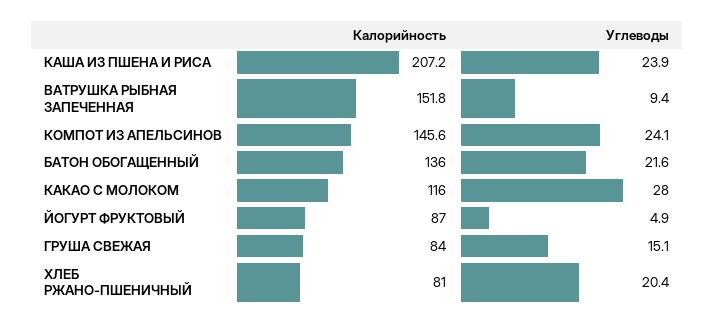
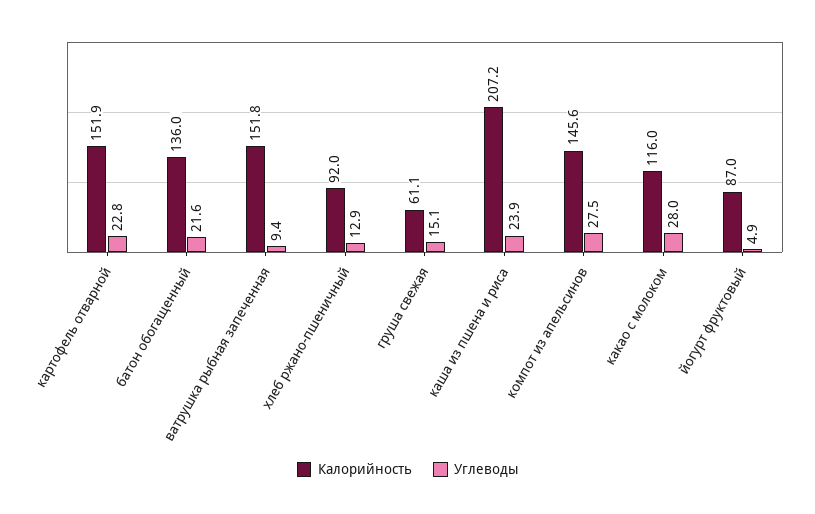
  {
    "Калорийность": {
      "КАША ИЗ ПШЕНА И РИСА": 207.2,
      "ВАТРУШКА РЫБНАЯ ЗАПЕЧЕННАЯ": 151.8,
      "КОМПОТ ИЗ АПЕЛЬСИНОВ": 145.6,
      "БАТОН ОБОГАЩЕННЫЙ": 136,
      "КАКАО С МОЛОКОМ": 116,
      "ЙОГУРТ ФРУКТОВЫЙ": 87,
-     "ГРУША СВЕЖАЯ": 84,
+     "ГРУША СВЕЖАЯ": 61.1,
-     "ХЛЕБ РЖАНО-ПШЕНИЧНЫЙ": 81
+     "ХЛЕБ РЖАНО-ПШЕНИЧНЫЙ": 92,
+     "картофель отварной": 151.9
    },
    "Углеводы": {
      "КАША ИЗ ПШЕНА И РИСА": 23.9,
      "ВАТРУШКА РЫБНАЯ ЗАПЕЧЕННАЯ": 9.4,
-     "КОМПОТ ИЗ АПЕЛЬСИНОВ": 24.1,
+     "КОМПОТ ИЗ АПЕЛЬСИНОВ": 27.5,
      "БАТОН ОБОГАЩЕННЫЙ": 21.6,
      "КАКАО С МОЛОКОМ": 28,
      "ЙОГУРТ ФРУКТОВЫЙ": 4.9,
      "ГРУША СВЕЖАЯ": 15.1,
-     "ХЛЕБ РЖАНО-ПШЕНИЧНЫЙ": 20.4
+     "ХЛЕБ РЖАНО-ПШЕНИЧНЫЙ": 12.9,
+     "картофель отварной": 22.8
    }
  }

